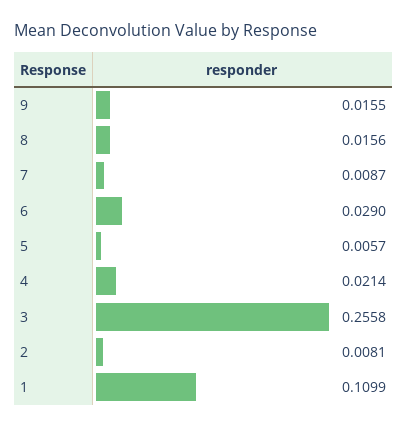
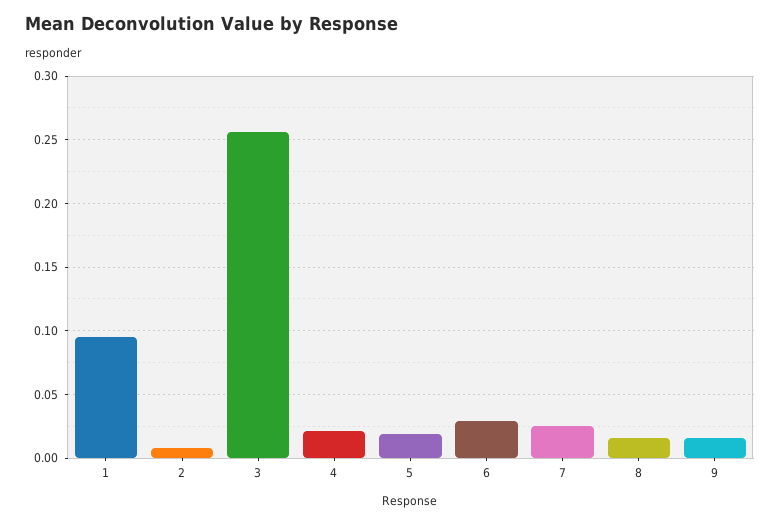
  {
    "9": 0.0155,
    "8": 0.0156,
-   "7": 0.0087,
+   "7": 0.025,
    "6": 0.029,
-   "5": 0.0057,
+   "5": 0.02,
    "4": 0.0214,
    "3": 0.2558,
    "2": 0.0081,
-   "1": 0.1099
+   "1": 0.095
  }

